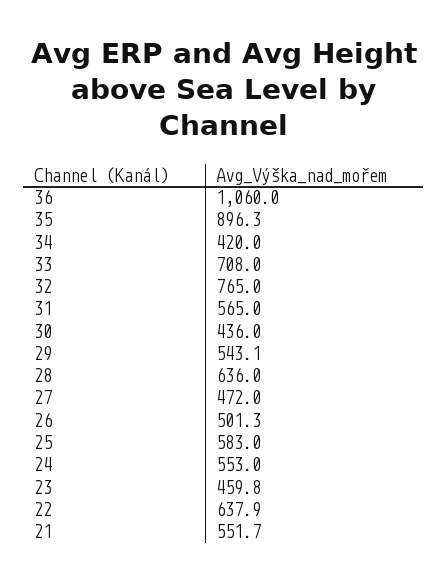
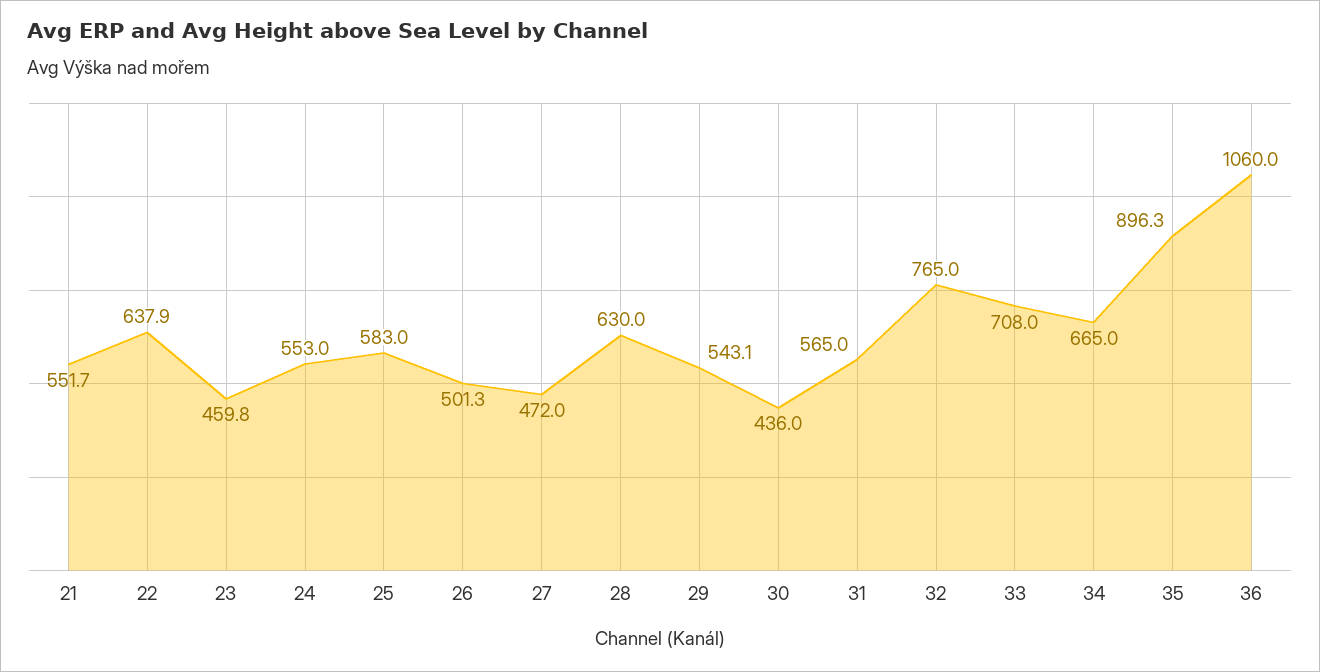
  {
    "36": 1060,
    "35": 896.3,
-   "34": 420,
+   "34": 665,
    "33": 708,
    "32": 765,
    "31": 565,
    "30": 436,
    "29": 543.1,
-   "28": 636,
+   "28": 630,
    "27": 472,
    "26": 501.3,
    "25": 583,
    "24": 553,
    "23": 459.8,
    "22": 637.9,
    "21": 551.7
  }

